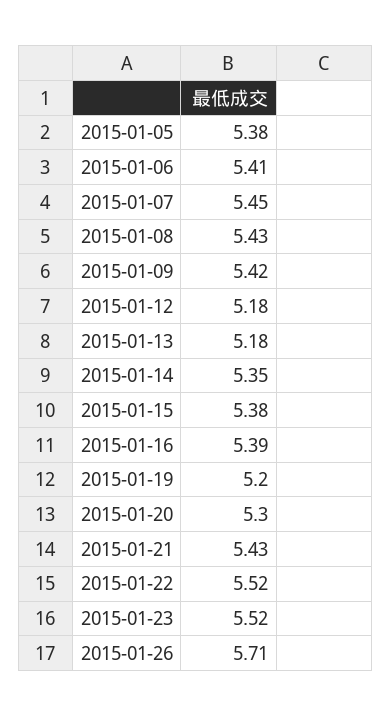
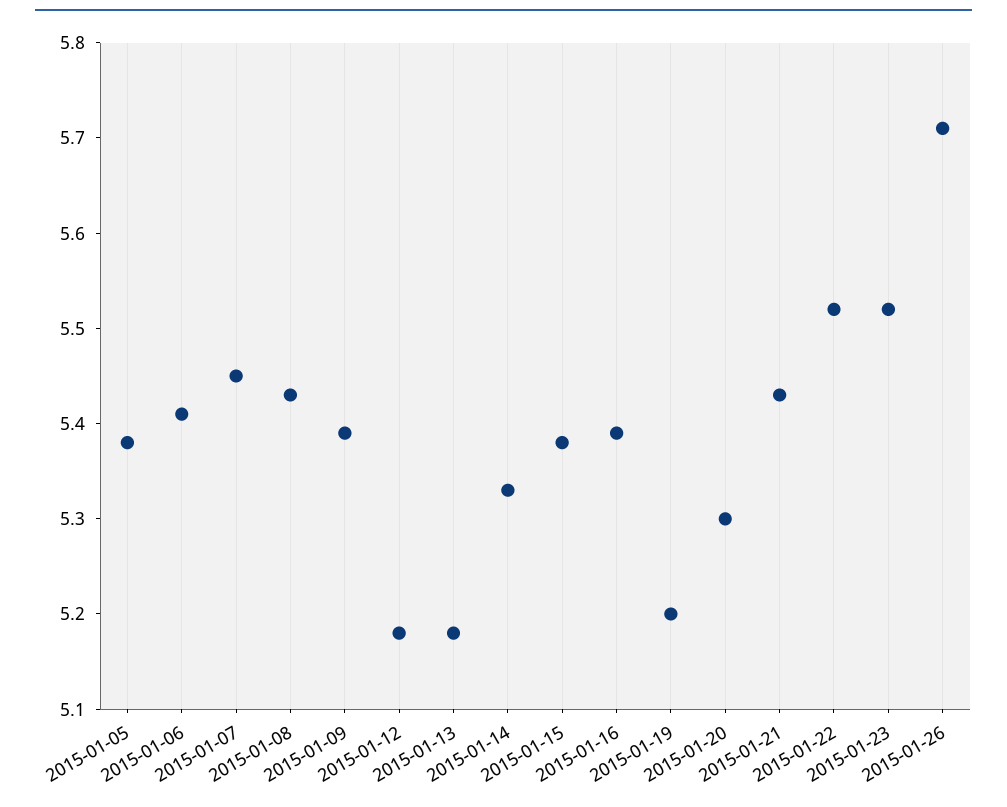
  {
    "2015-01-05": 5.38,
    "2015-01-06": 5.41,
    "2015-01-07": 5.45,
    "2015-01-08": 5.43,
-   "2015-01-09": 5.42,
+   "2015-01-09": 5.39,
    "2015-01-12": 5.18,
    "2015-01-13": 5.18,
-   "2015-01-14": 5.35,
+   "2015-01-14": 5.33,
    "2015-01-15": 5.38,
    "2015-01-16": 5.39,
    "2015-01-19": 5.2,
    "2015-01-20": 5.3,
    "2015-01-21": 5.43,
    "2015-01-22": 5.52,
    "2015-01-23": 5.52,
    "2015-01-26": 5.71
  }

